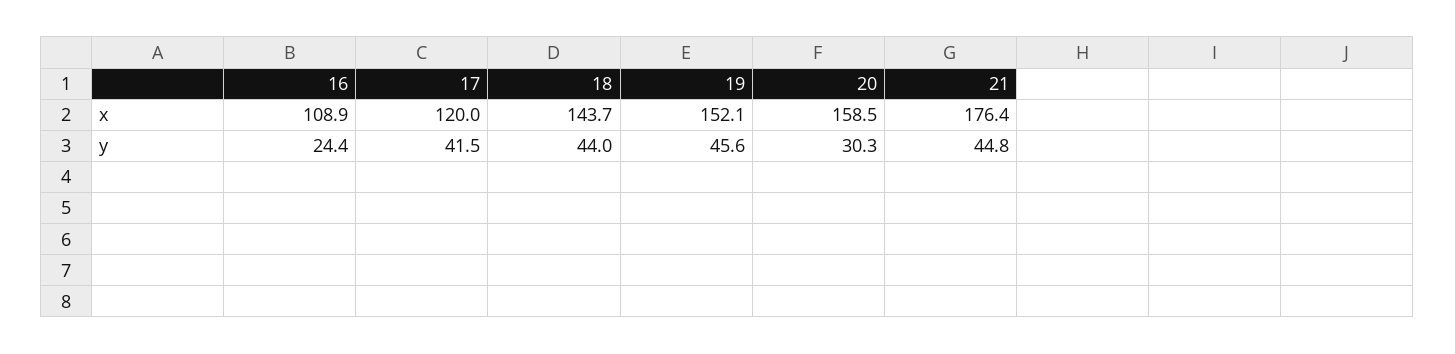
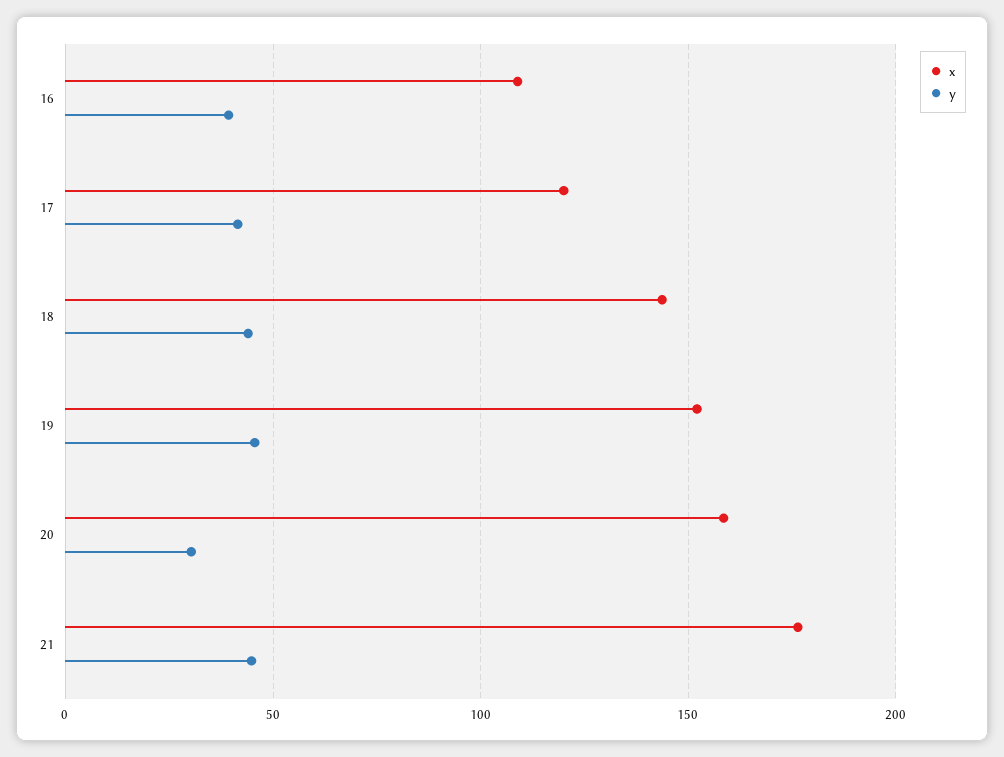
  {
    "x": {
      "16": 108.9,
      "17": 120,
      "18": 143.7,
      "19": 152.1,
      "20": 158.5,
      "21": 176.4
    },
    "y": {
-     "16": 24.4,
+     "16": 40,
      "17": 41.5,
      "18": 44,
      "19": 45.6,
      "20": 30.3,
      "21": 44.8
    }
  }

